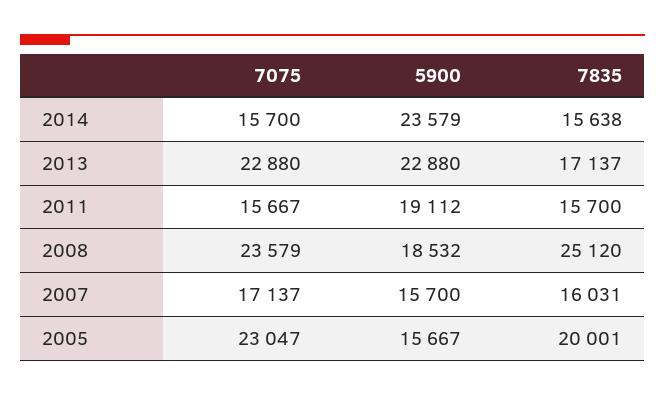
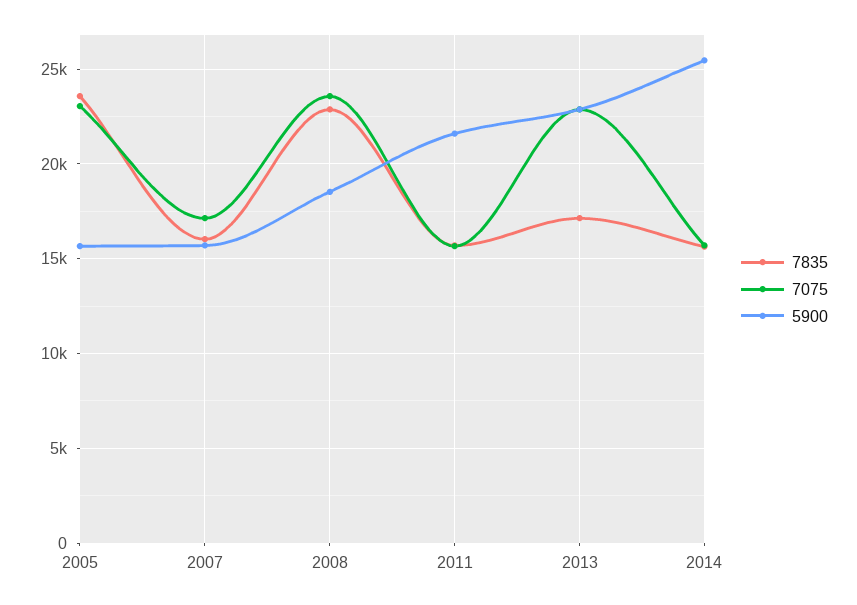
  {
    "7075": {
      "2014": 15700,
      "2013": 22880,
      "2011": 15667,
      "2008": 23579,
      "2007": 17137,
      "2005": 23047
    },
    "5900": {
-     "2014": 23579,
+     "2014": 25500,
      "2013": 22880,
-     "2011": 19112,
+     "2011": 21500,
      "2008": 18532,
      "2007": 15700,
      "2005": 15667
    },
    "7835": {
      "2014": 15638,
      "2013": 17137,
      "2011": 15700,
-     "2008": 25120,
+     "2008": 23000,
      "2007": 16031,
-     "2005": 20001
+     "2005": 23500
    }
  }

